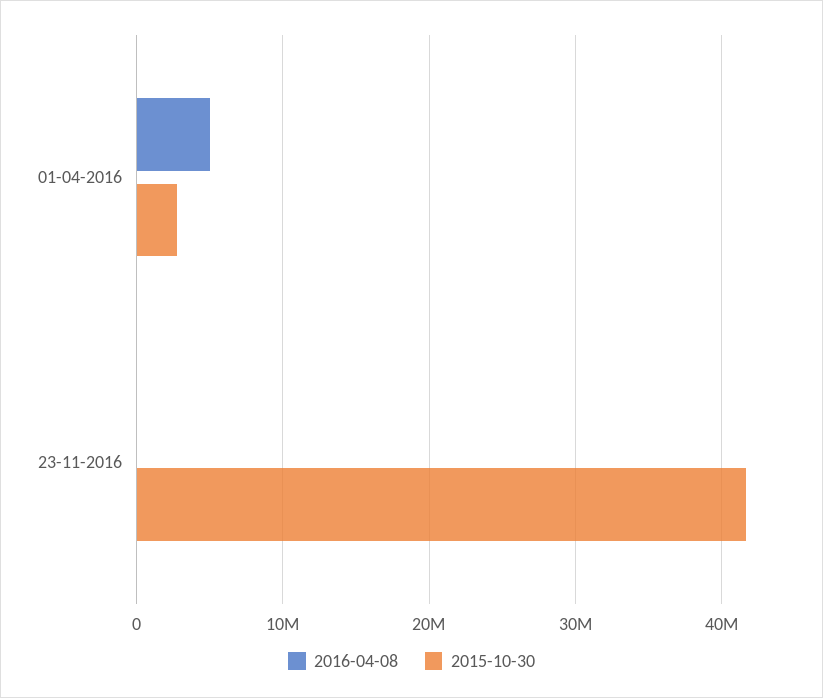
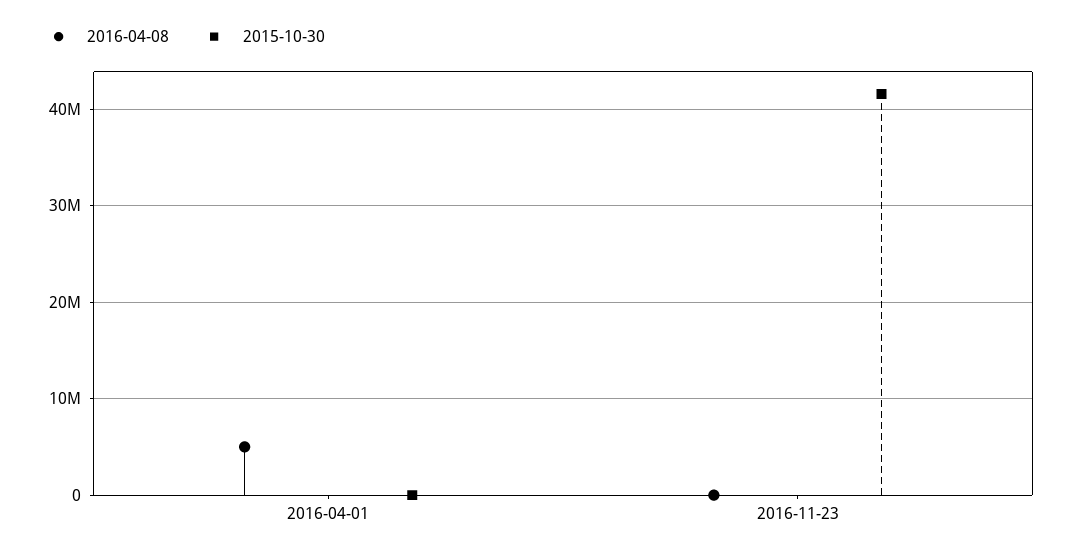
  {
    "2016-04-08": {
      "01-04-2016": 5000000,
      "23-11-2016": 0
    },
    "2015-10-30": {
-     "01-04-2016": 3000000,
+     "01-04-2016": 0,
      "23-11-2016": 42000000
    }
  }

